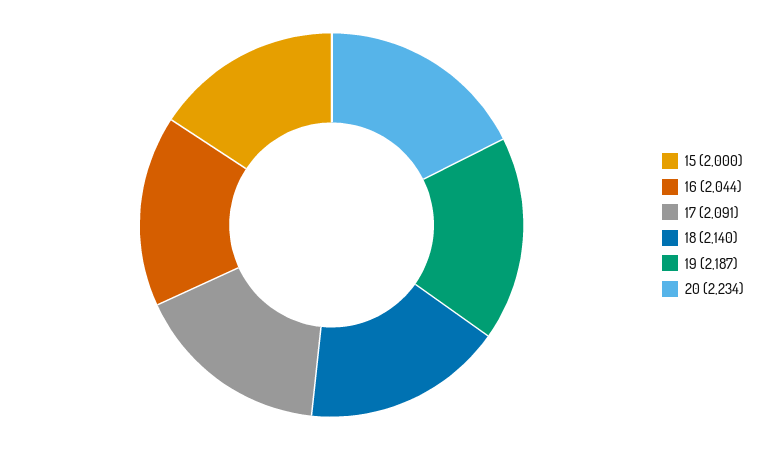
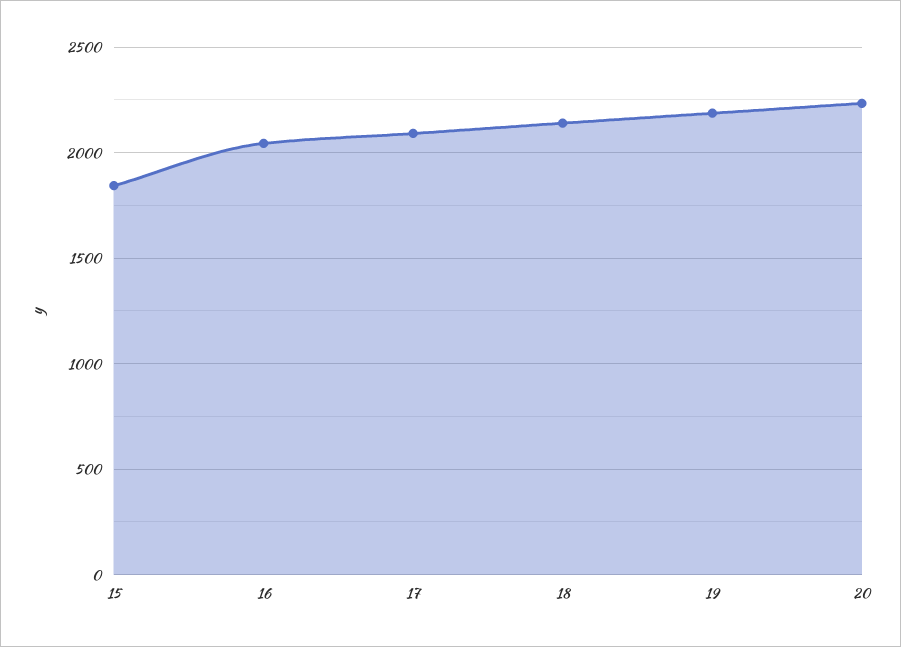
  {
-   "15": 2000,
+   "15": 1850,
    "16": 2044,
    "17": 2091,
    "18": 2140,
    "19": 2187,
    "20": 2234
  }

